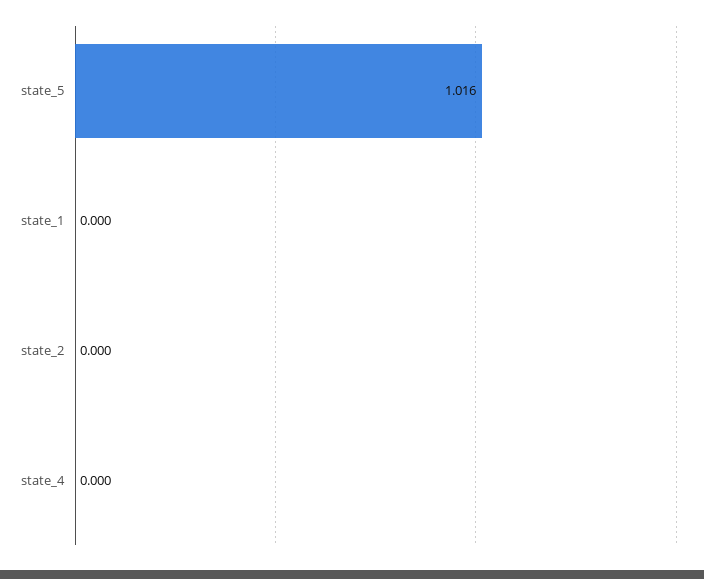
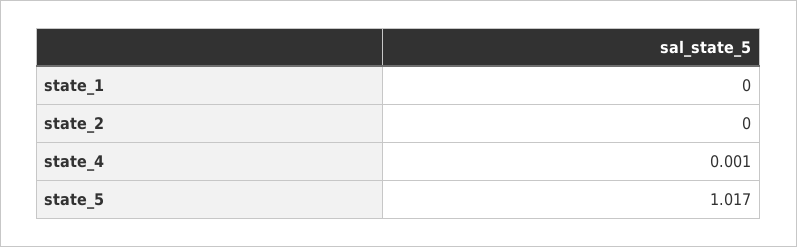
  {
-   "state_5": 1.016,
+   "state_5": 1.017,
    "state_1": 0,
    "state_2": 0,
-   "state_4": 0
+   "state_4": 0.001
  }

